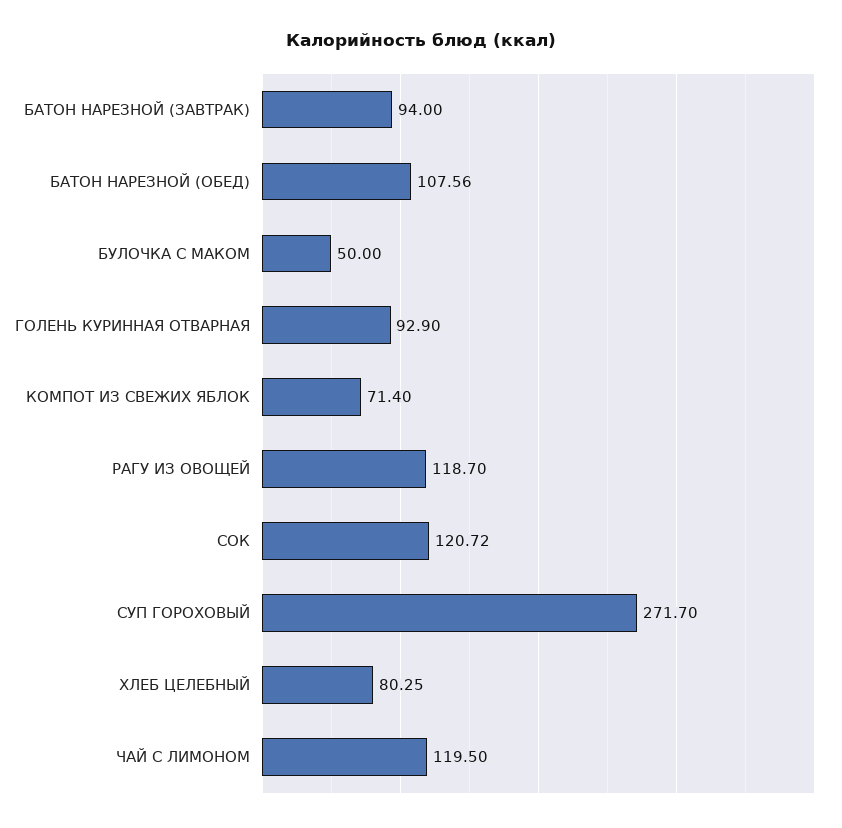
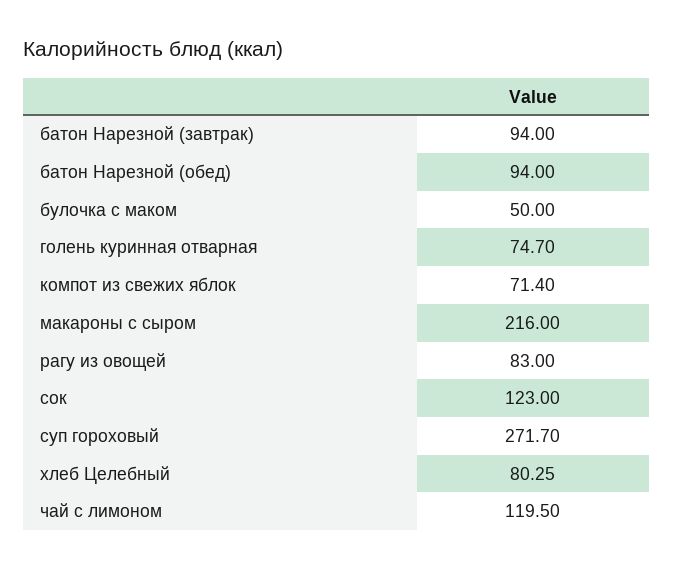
  {
    "БАТОН НАРЕЗНОЙ (ЗАВТРАК)": 94,
-   "БАТОН НАРЕЗНОЙ (ОБЕД)": 107.56,
+   "БАТОН НАРЕЗНОЙ (ОБЕД)": 94,
    "БУЛОЧКА С МАКОМ": 50,
-   "ГОЛЕНЬ КУРИННАЯ ОТВАРНАЯ": 92.9,
+   "ГОЛЕНЬ КУРИННАЯ ОТВАРНАЯ": 74.7,
    "КОМПОТ ИЗ СВЕЖИХ ЯБЛОК": 71.4,
-   "РАГУ ИЗ ОВОЩЕЙ": 118.7,
+   "РАГУ ИЗ ОВОЩЕЙ": 83,
-   "СОК": 120.72,
+   "СОК": 123,
    "СУП ГОРОХОВЫЙ": 271.7,
    "ХЛЕБ ЦЕЛЕБНЫЙ": 80.25,
-   "ЧАЙ С ЛИМОНОМ": 119.5
+   "ЧАЙ С ЛИМОНОМ": 119.5,
+   "макароны с сыром": 216
  }

